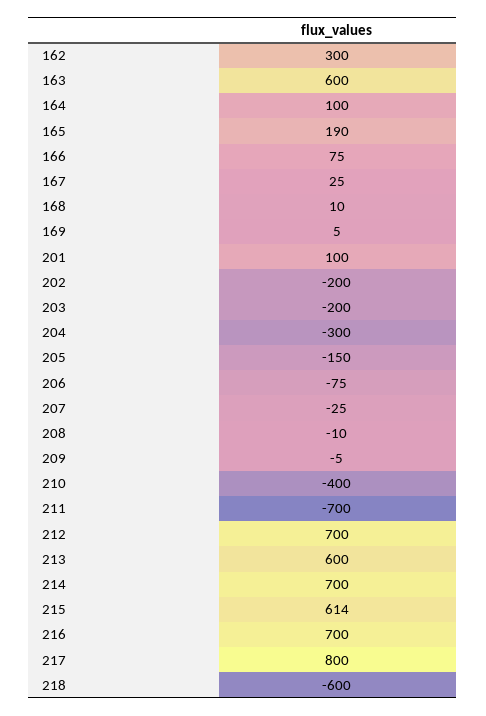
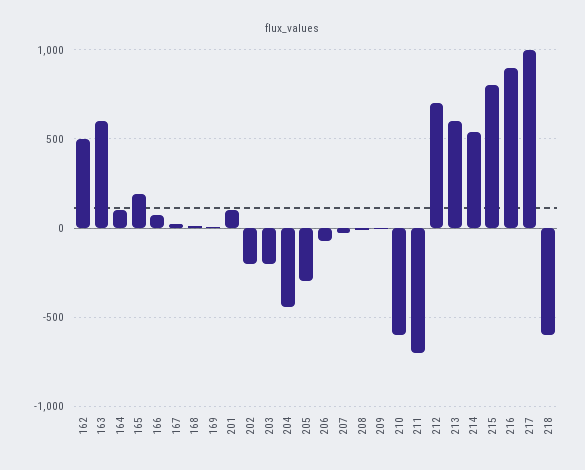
  {
-   "162": 300,
+   "162": 500,
    "163": 600,
    "164": 100,
    "165": 190,
    "166": 75,
    "167": 25,
    "168": 10,
    "169": 5,
    "201": 100,
    "202": -200,
    "203": -200,
-   "204": -300,
+   "204": -450,
-   "205": -150,
+   "205": -300,
    "206": -75,
    "207": -25,
    "208": -10,
    "209": -5,
-   "210": -400,
+   "210": -600,
    "211": -700,
    "212": 700,
    "213": 600,
-   "214": 700,
+   "214": 550,
-   "215": 614,
+   "215": 800,
-   "216": 700,
+   "216": 900,
-   "217": 800,
+   "217": 1000,
    "218": -600
  }

